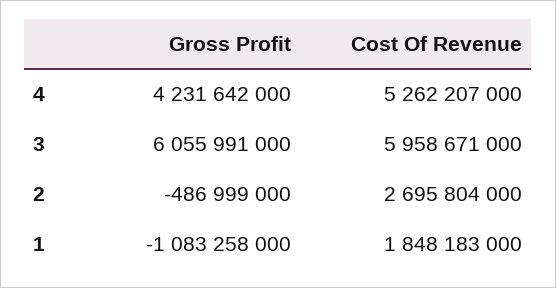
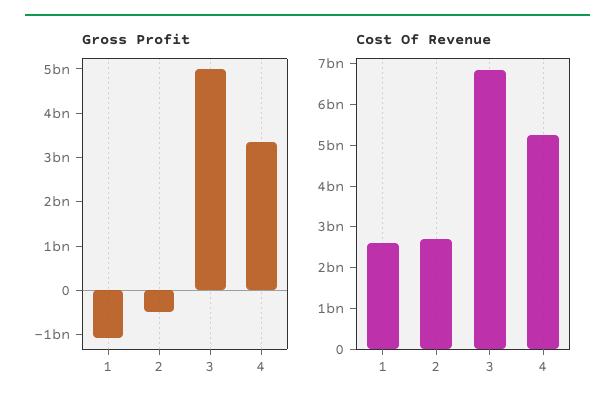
  {
    "Gross Profit": {
-     "4": 4231642000,
+     "4": 3400000000,
-     "3": 6055991000,
+     "3": 5000000000,
      "2": -486999000,
      "1": -1083258000
    },
    "Cost Of Revenue": {
      "4": 5262207000,
-     "3": 5958671000,
+     "3": 6800000000,
      "2": 2695804000,
-     "1": 1848183000
+     "1": 2600000000
    }
  }

